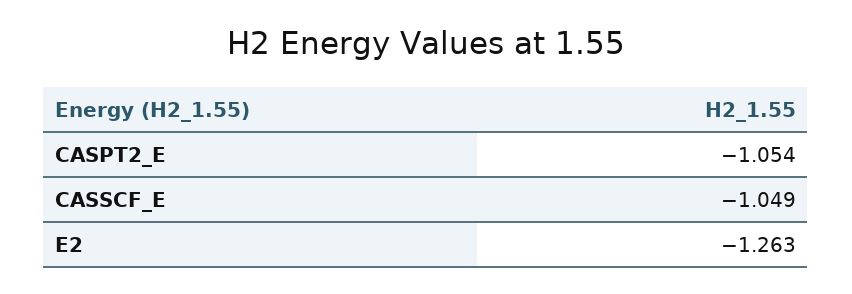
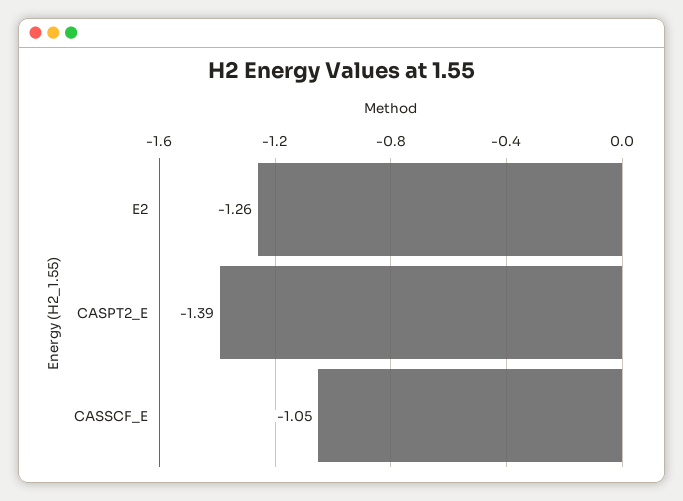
  {
-   "CASPT2_E": -1.054,
+   "CASPT2_E": -1.39,
    "CASSCF_E": -1.049,
    "E2": -1.263
  }

